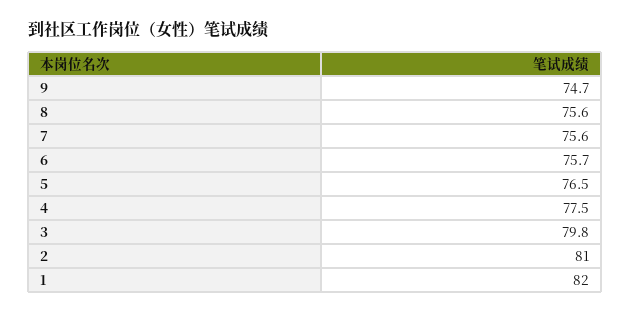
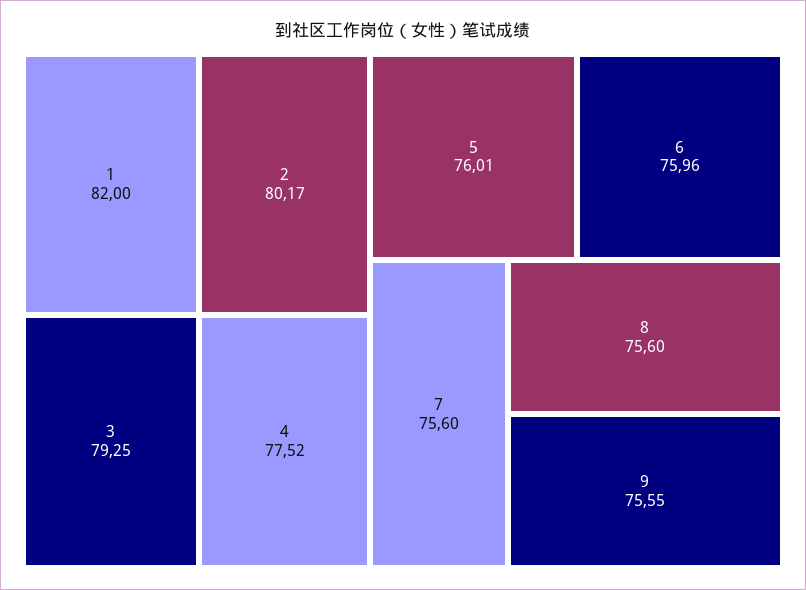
  {
-   "9": 74.7,
+   "9": 75.55,
    "8": 75.6,
    "7": 75.6,
-   "6": 75.7,
+   "6": 75.96,
-   "5": 76.5,
+   "5": 76.01,
    "4": 77.52,
-   "3": 79.8,
+   "3": 79.25,
-   "2": 81,
+   "2": 80.17,
    "1": 82
  }

